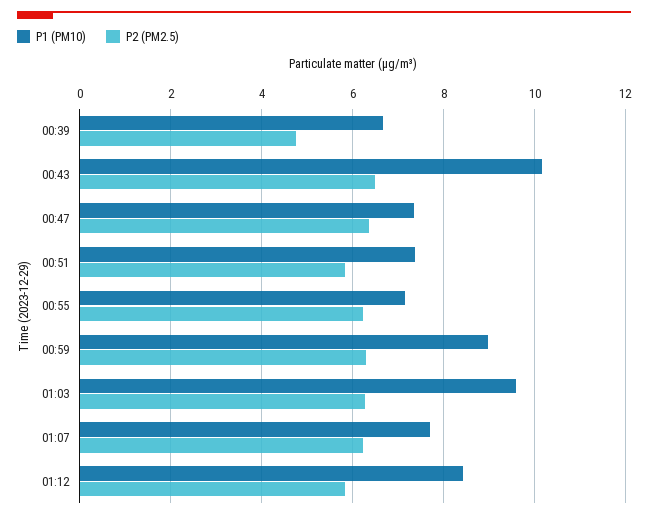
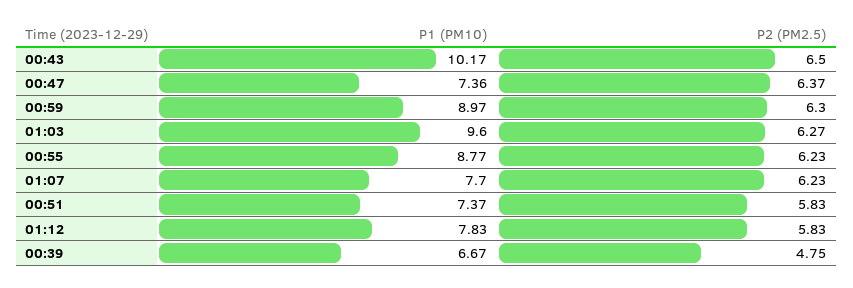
  {
    "P1 (PM10)": {
      "00:39": 6.67,
      "00:43": 10.17,
      "00:47": 7.36,
      "00:51": 7.37,
-     "00:55": 7.2,
+     "00:55": 8.77,
      "00:59": 8.97,
      "01:03": 9.6,
      "01:07": 7.7,
-     "01:12": 8.4
+     "01:12": 7.83
    },
    "P2 (PM2.5)": {
      "00:39": 4.75,
      "00:43": 6.5,
      "00:47": 6.37,
      "00:51": 5.83,
      "00:55": 6.23,
      "00:59": 6.3,
      "01:03": 6.27,
      "01:07": 6.23,
      "01:12": 5.83
    }
  }

